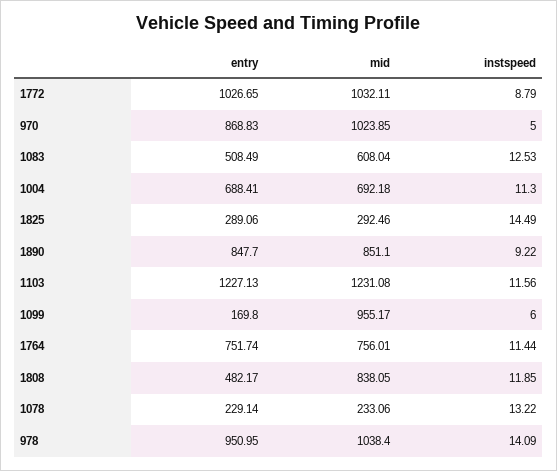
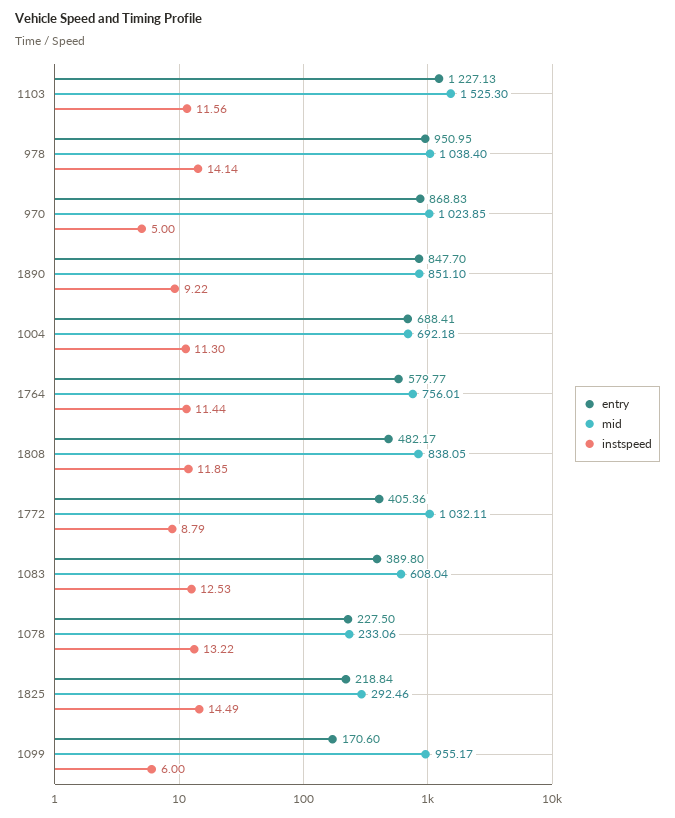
  {
    "entry": {
-     "1772": 1026.65,
+     "1772": 405.36,
      "970": 868.83,
-     "1083": 508.49,
+     "1083": 389.8,
      "1004": 688.41,
-     "1825": 289.06,
+     "1825": 218.84,
      "1890": 847.7,
      "1103": 1227.13,
-     "1099": 169.8,
+     "1099": 170.6,
-     "1764": 751.74,
+     "1764": 579.77,
      "1808": 482.17,
-     "1078": 229.14,
+     "1078": 227.5,
      "978": 950.95
    },
    "mid": {
      "1772": 1032.11,
      "970": 1023.85,
      "1083": 608.04,
      "1004": 692.18,
      "1825": 292.46,
      "1890": 851.1,
-     "1103": 1231.08,
+     "1103": 1525.3,
      "1099": 955.17,
      "1764": 756.01,
      "1808": 838.05,
      "1078": 233.06,
      "978": 1038.4
    },
    "instspeed": {
      "1772": 8.79,
      "970": 5,
      "1083": 12.53,
      "1004": 11.3,
      "1825": 14.49,
      "1890": 9.22,
      "1103": 11.56,
      "1099": 6,
      "1764": 11.44,
      "1808": 11.85,
      "1078": 13.22,
-     "978": 14.09
+     "978": 14.14
    }
  }

